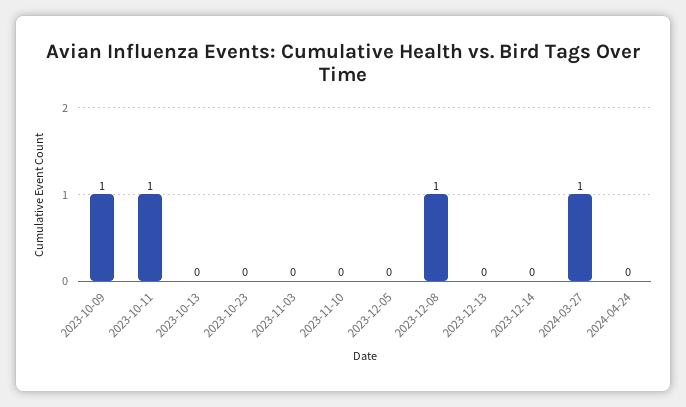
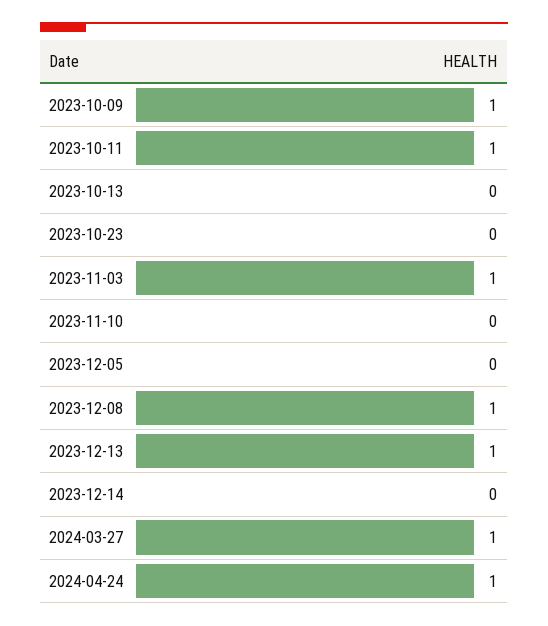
  {
    "2023-10-09": 1,
    "2023-10-11": 1,
    "2023-10-13": 0,
    "2023-10-23": 0,
-   "2023-11-03": 0,
+   "2023-11-03": 1,
    "2023-11-10": 0,
    "2023-12-05": 0,
    "2023-12-08": 1,
-   "2023-12-13": 0,
+   "2023-12-13": 1,
    "2023-12-14": 0,
    "2024-03-27": 1,
-   "2024-04-24": 0
+   "2024-04-24": 1
  }

